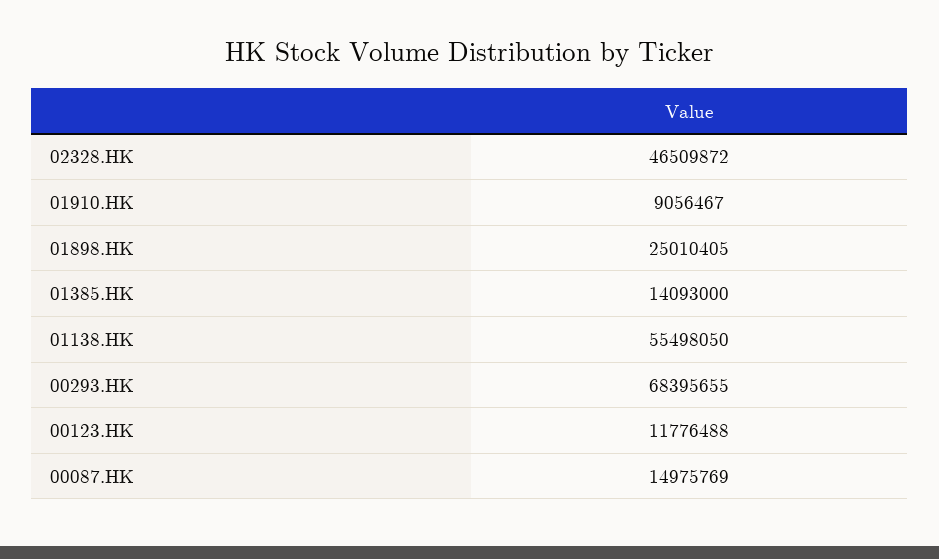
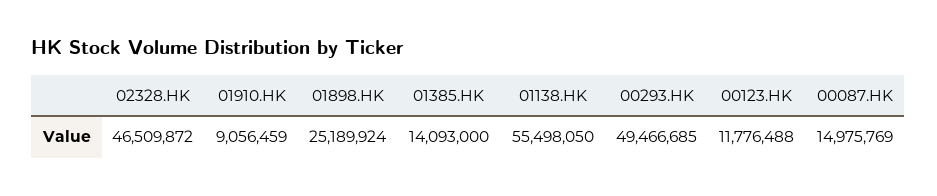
  {
    "02328.HK": 46509872,
-   "01910.HK": 9056467,
+   "01910.HK": 9056459,
-   "01898.HK": 25010405,
+   "01898.HK": 25189924,
    "01385.HK": 14093000,
    "01138.HK": 55498050,
-   "00293.HK": 68395655,
+   "00293.HK": 49466685,
    "00123.HK": 11776488,
    "00087.HK": 14975769
  }

